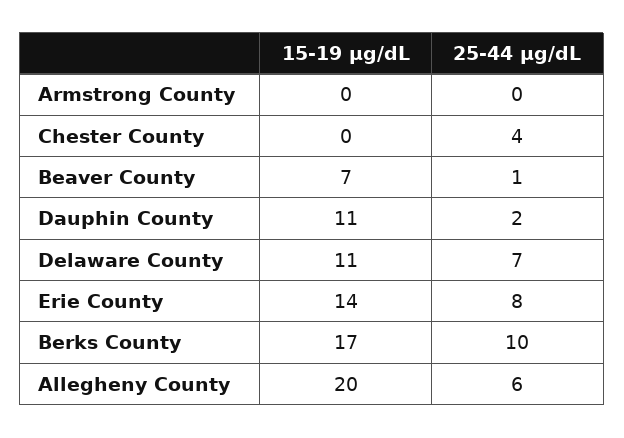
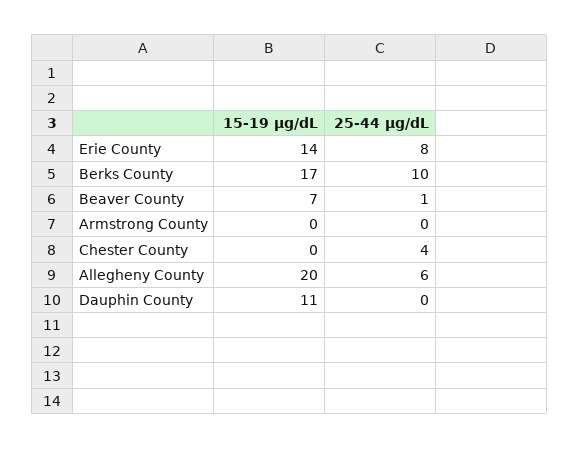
  {
    "15-19 µg/dL": {
      "Armstrong County": 0,
      "Chester County": 0,
      "Beaver County": 7,
      "Dauphin County": 11,
-     "Delaware County": 11,
      "Erie County": 14,
      "Berks County": 17,
      "Allegheny County": 20
    },
    "25-44 µg/dL": {
      "Armstrong County": 0,
      "Chester County": 4,
      "Beaver County": 1,
-     "Dauphin County": 2,
+     "Dauphin County": 0,
-     "Delaware County": 7,
      "Erie County": 8,
      "Berks County": 10,
      "Allegheny County": 6
    }
  }

